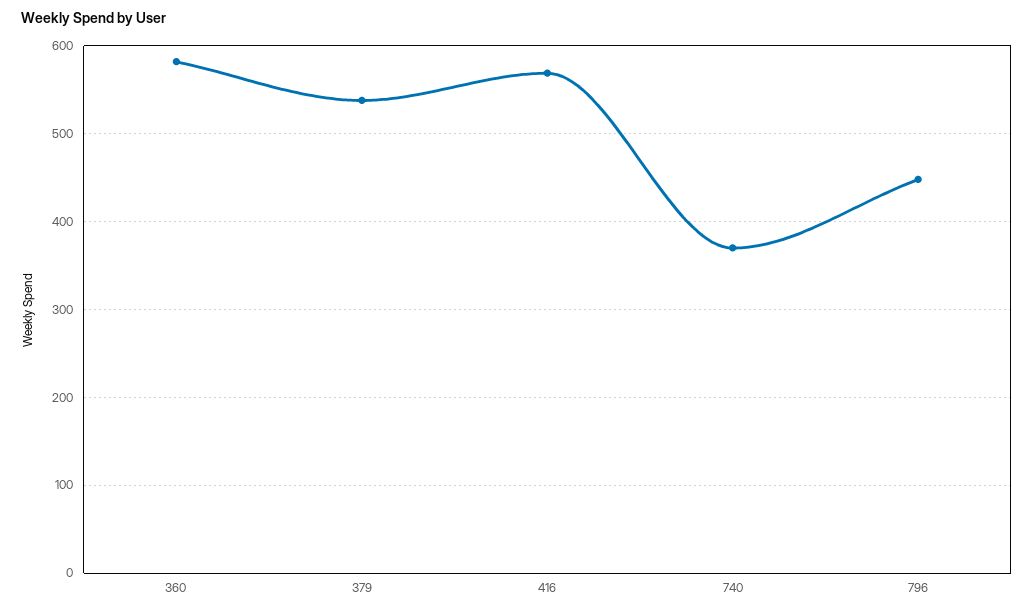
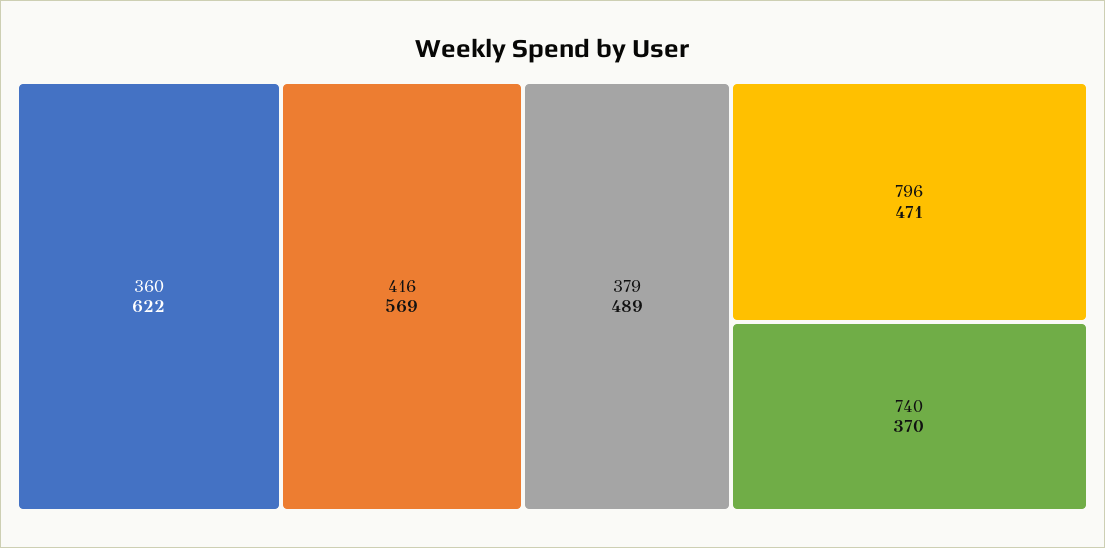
  {
-   "360": 580,
+   "360": 622,
-   "379": 540,
+   "379": 489,
    "416": 569,
    "740": 370,
-   "796": 450
+   "796": 471
  }

